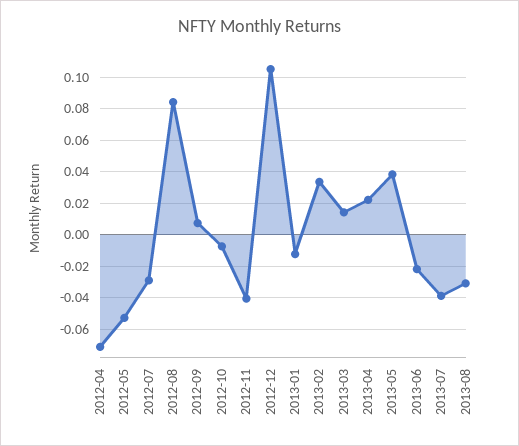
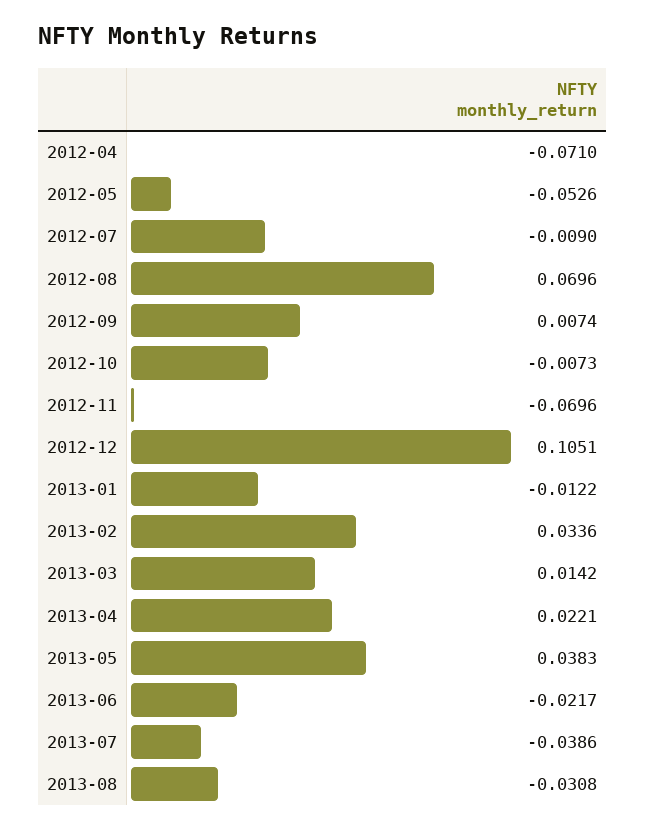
  {
    "2012-04": -0.071,
    "2012-05": -0.0526,
-   "2012-07": -0.03,
+   "2012-07": -0.009,
-   "2012-08": 0.085,
+   "2012-08": 0.0696,
    "2012-09": 0.0074,
    "2012-10": -0.0073,
-   "2012-11": -0.04,
+   "2012-11": -0.0696,
    "2012-12": 0.1051,
    "2013-01": -0.0122,
    "2013-02": 0.0336,
    "2013-03": 0.0142,
    "2013-04": 0.0221,
    "2013-05": 0.0383,
    "2013-06": -0.0217,
    "2013-07": -0.0386,
    "2013-08": -0.0308
  }

